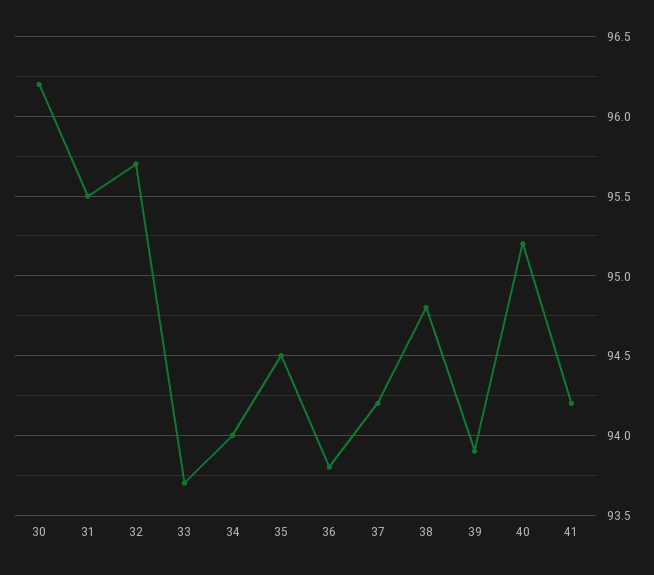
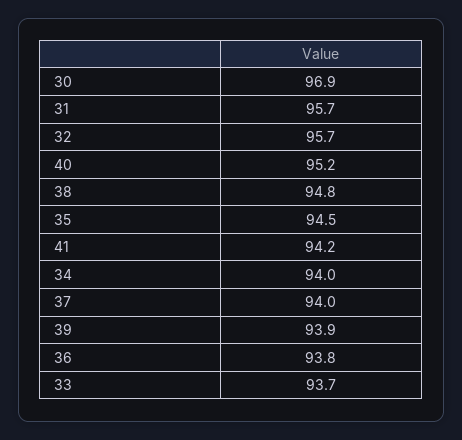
  {
-   "30": 96.2,
+   "30": 96.9,
-   "31": 95.5,
+   "31": 95.7,
    "32": 95.7,
    "33": 93.7,
    "34": 94,
    "35": 94.5,
    "36": 93.8,
-   "37": 94.2,
+   "37": 94,
    "38": 94.8,
    "39": 93.9,
    "40": 95.2,
    "41": 94.2
  }

